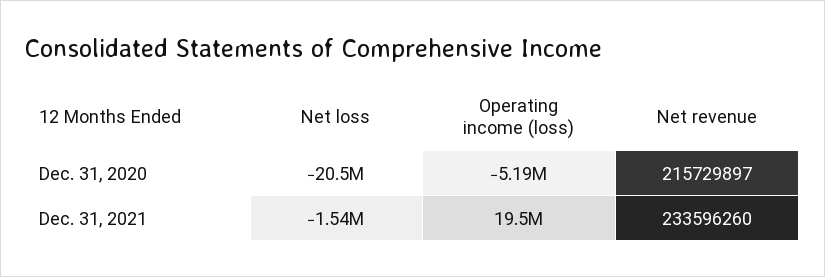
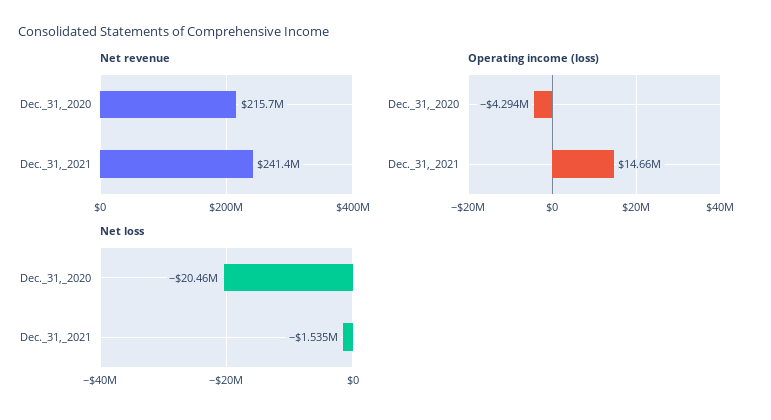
  {
    "Net loss": {
      "Dec. 31, 2020": -20460000,
      "Dec. 31, 2021": -1535000
    },
    "Operating income (loss)": {
-     "Dec. 31, 2020": -5190000,
+     "Dec. 31, 2020": -4294000,
-     "Dec. 31, 2021": 19500000
+     "Dec. 31, 2021": 14660000
    },
    "Net revenue": {
      "Dec. 31, 2020": 215729897,
-     "Dec. 31, 2021": 233596260
+     "Dec. 31, 2021": 241400000
    }
  }

